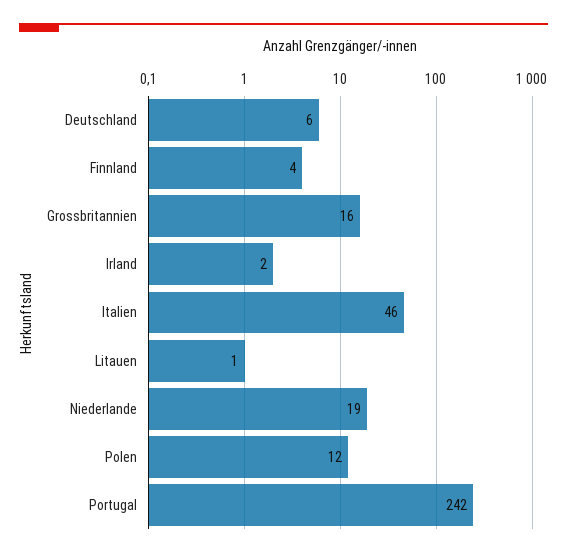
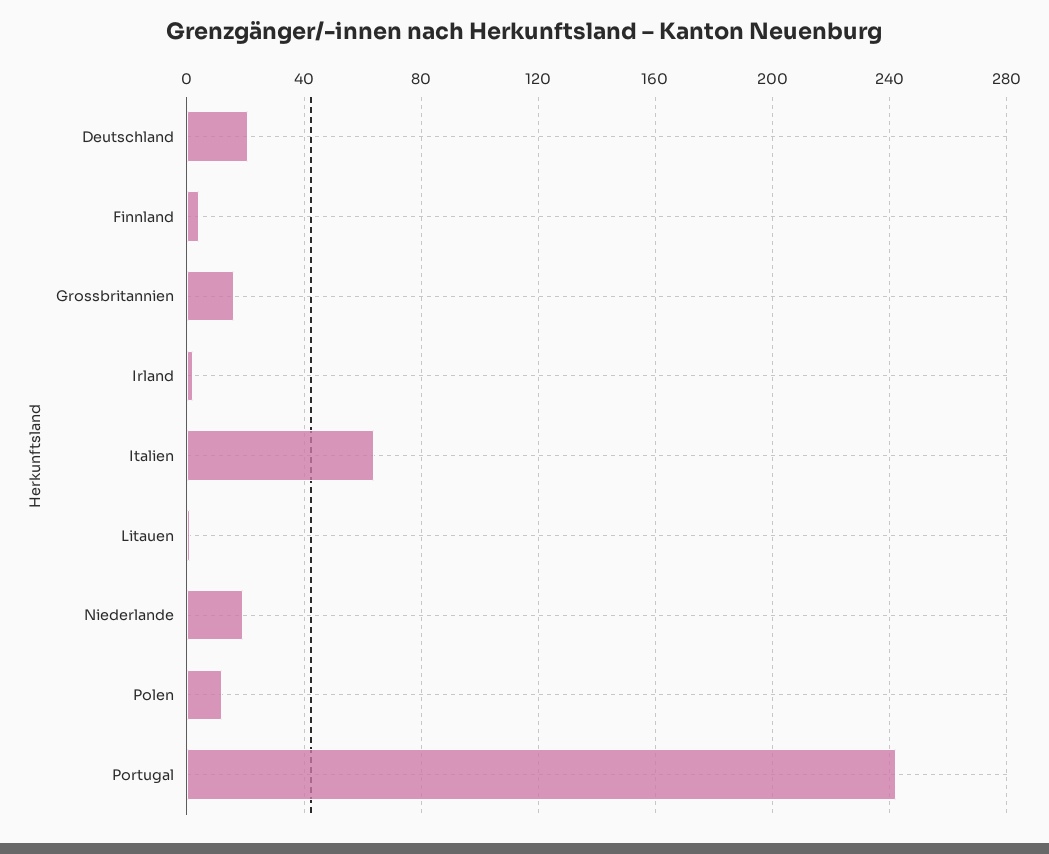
  {
-   "Deutschland": 6,
+   "Deutschland": 20,
    "Finnland": 4,
    "Grossbritannien": 16,
    "Irland": 2,
-   "Italien": 46,
+   "Italien": 65,
    "Litauen": 1,
    "Niederlande": 19,
    "Polen": 12,
    "Portugal": 242
  }

